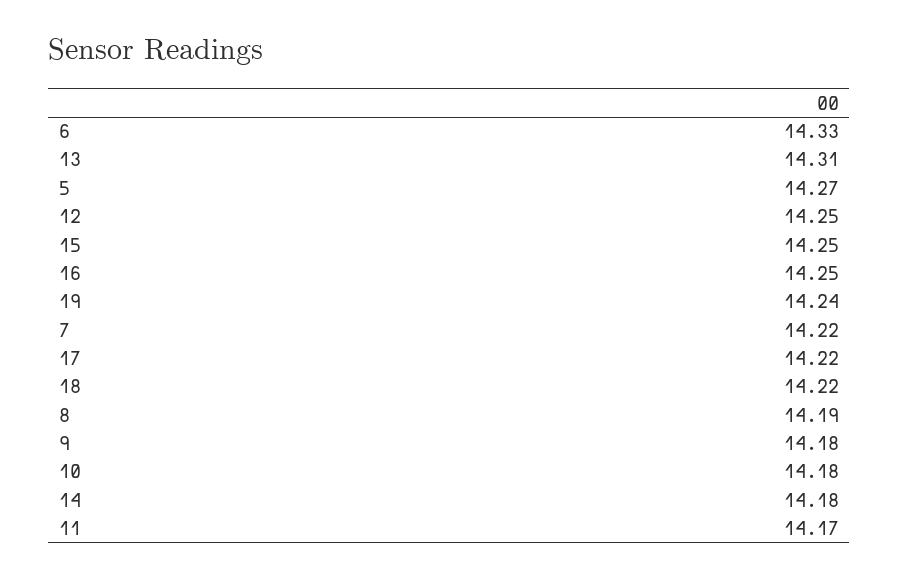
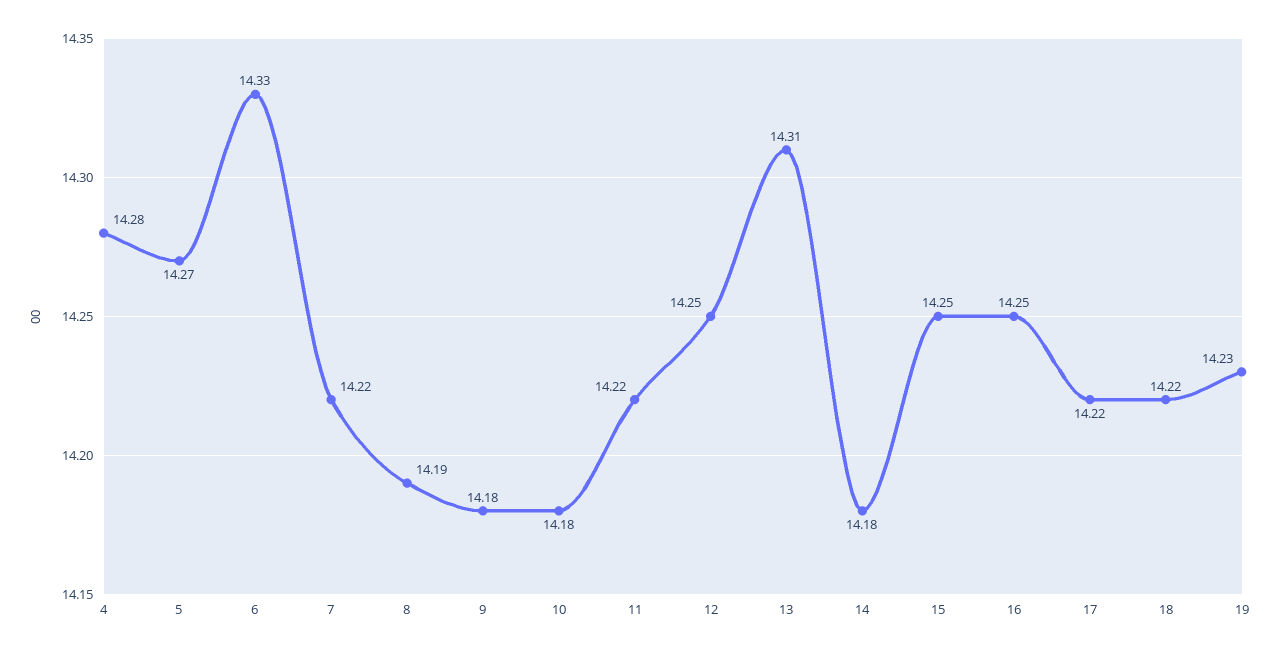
  {
    "6": 14.33,
    "13": 14.31,
    "5": 14.27,
    "12": 14.25,
    "15": 14.25,
    "16": 14.25,
-   "19": 14.24,
+   "19": 14.23,
    "7": 14.22,
    "17": 14.22,
    "18": 14.22,
    "8": 14.19,
    "9": 14.18,
    "10": 14.18,
    "14": 14.18,
-   "11": 14.17
+   "11": 14.22,
+   "4": 14.28
  }

